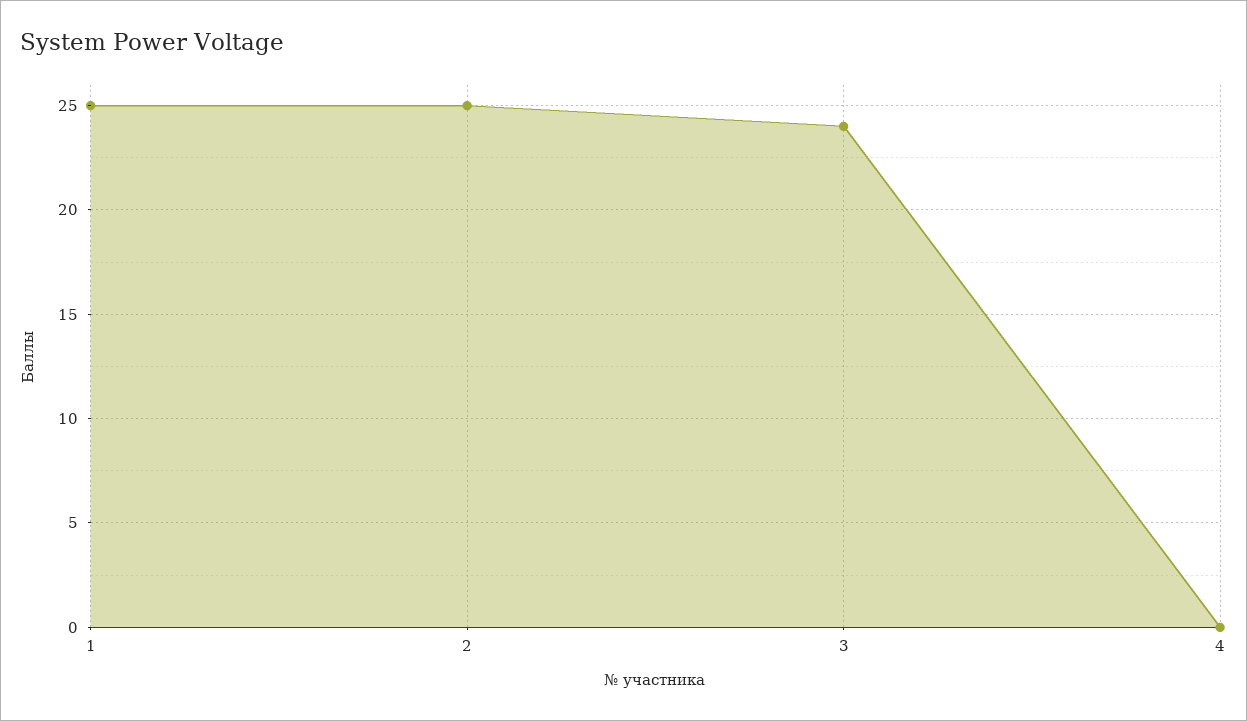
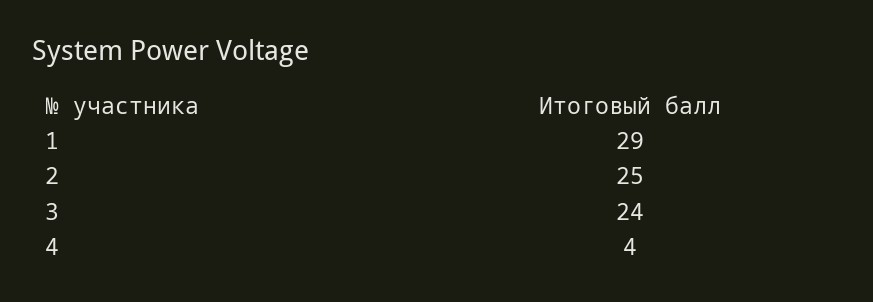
  {
-   "1": 25,
+   "1": 29,
    "2": 25,
    "3": 24,
-   "4": 0
+   "4": 4
  }

